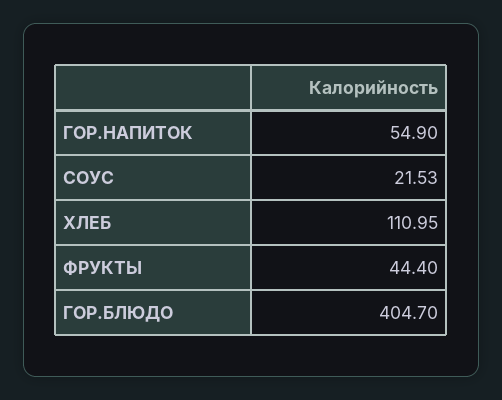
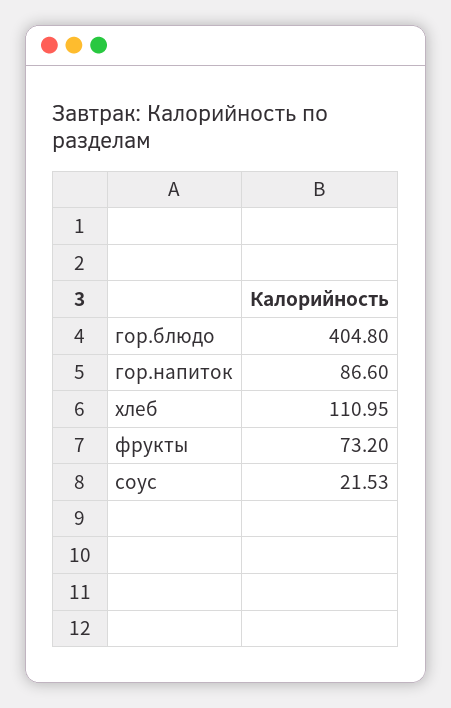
  {
-   "ГОР.НАПИТОК": 54.9,
+   "ГОР.НАПИТОК": 86.6,
    "СОУС": 21.53,
    "ХЛЕБ": 110.95,
-   "ФРУКТЫ": 44.4,
+   "ФРУКТЫ": 73.2,
-   "ГОР.БЛЮДО": 404.7
+   "ГОР.БЛЮДО": 404.8
  }

